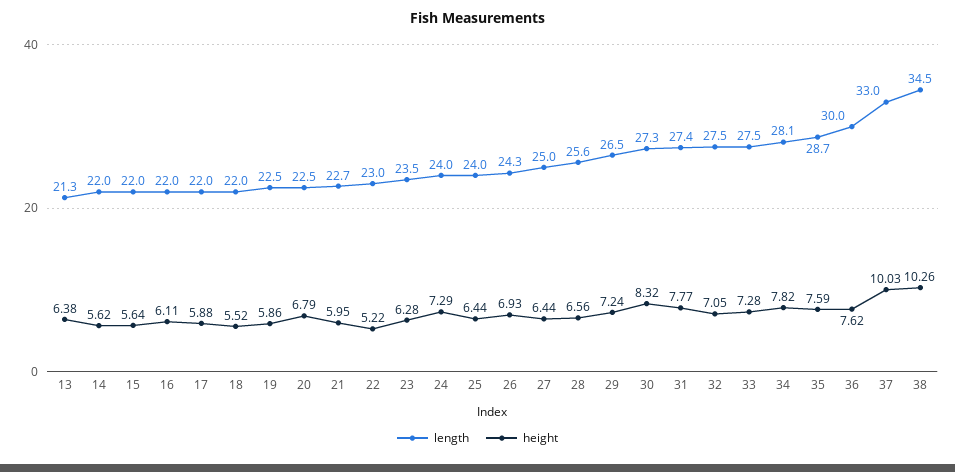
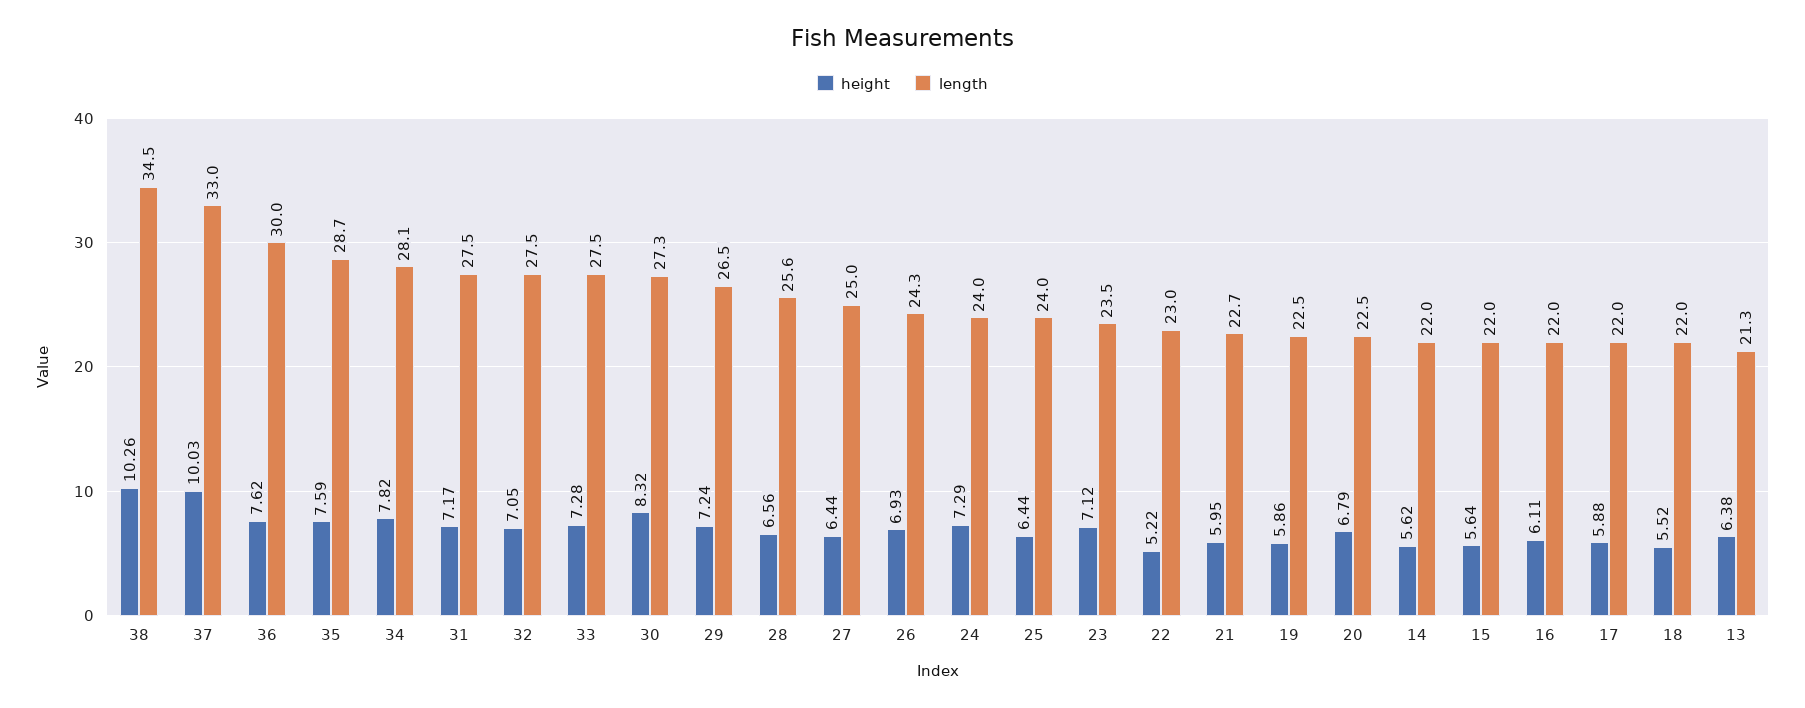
  {
    "length": {
      "13": 21.3,
      "14": 22,
      "15": 22,
      "16": 22,
      "17": 22,
      "18": 22,
      "19": 22.5,
      "20": 22.5,
      "21": 22.7,
      "22": 23,
      "23": 23.5,
      "24": 24,
      "25": 24,
      "26": 24.3,
      "27": 25,
      "28": 25.6,
      "29": 26.5,
      "30": 27.3,
-     "31": 27.4,
+     "31": 27.5,
      "32": 27.5,
      "33": 27.5,
      "34": 28.1,
      "35": 28.7,
      "36": 30,
      "37": 33,
      "38": 34.5
    },
    "height": {
      "13": 6.38,
      "14": 5.62,
      "15": 5.64,
      "16": 6.11,
      "17": 5.88,
      "18": 5.52,
      "19": 5.86,
      "20": 6.79,
      "21": 5.95,
      "22": 5.22,
-     "23": 6.28,
+     "23": 7.12,
      "24": 7.29,
      "25": 6.44,
      "26": 6.93,
      "27": 6.44,
      "28": 6.56,
      "29": 7.24,
      "30": 8.32,
-     "31": 7.77,
+     "31": 7.17,
      "32": 7.05,
      "33": 7.28,
      "34": 7.82,
      "35": 7.59,
      "36": 7.62,
      "37": 10.03,
      "38": 10.26
    }
  }

